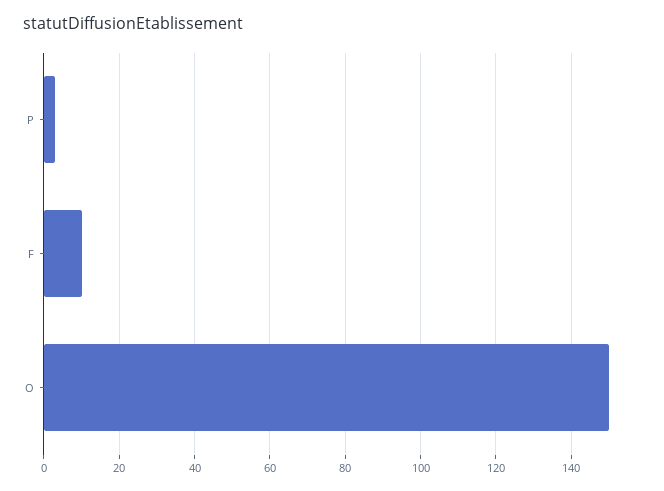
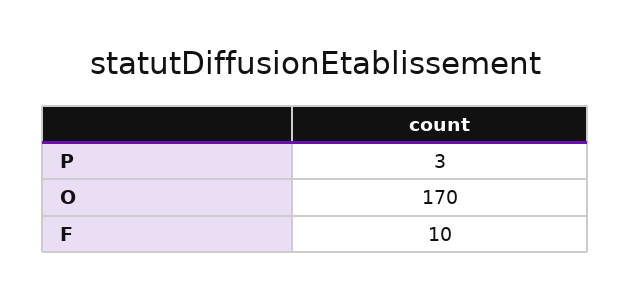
  {
    "P": 3,
    "F": 10,
-   "O": 150
+   "O": 170
  }

